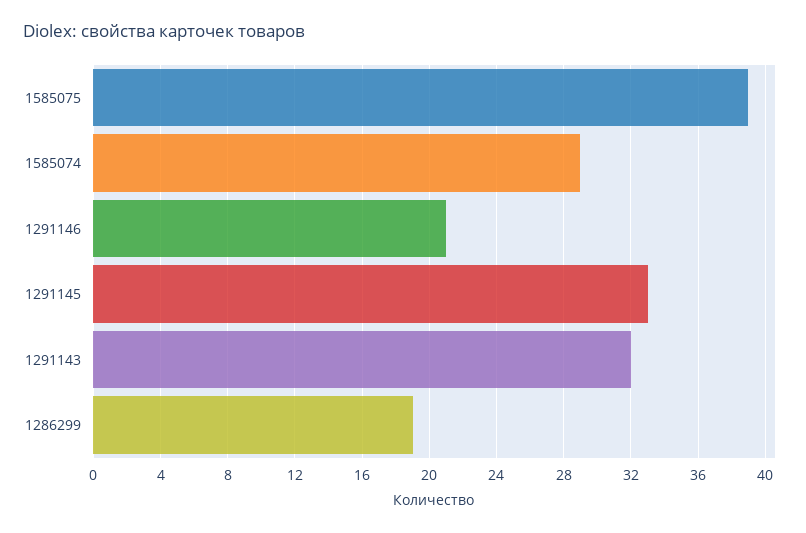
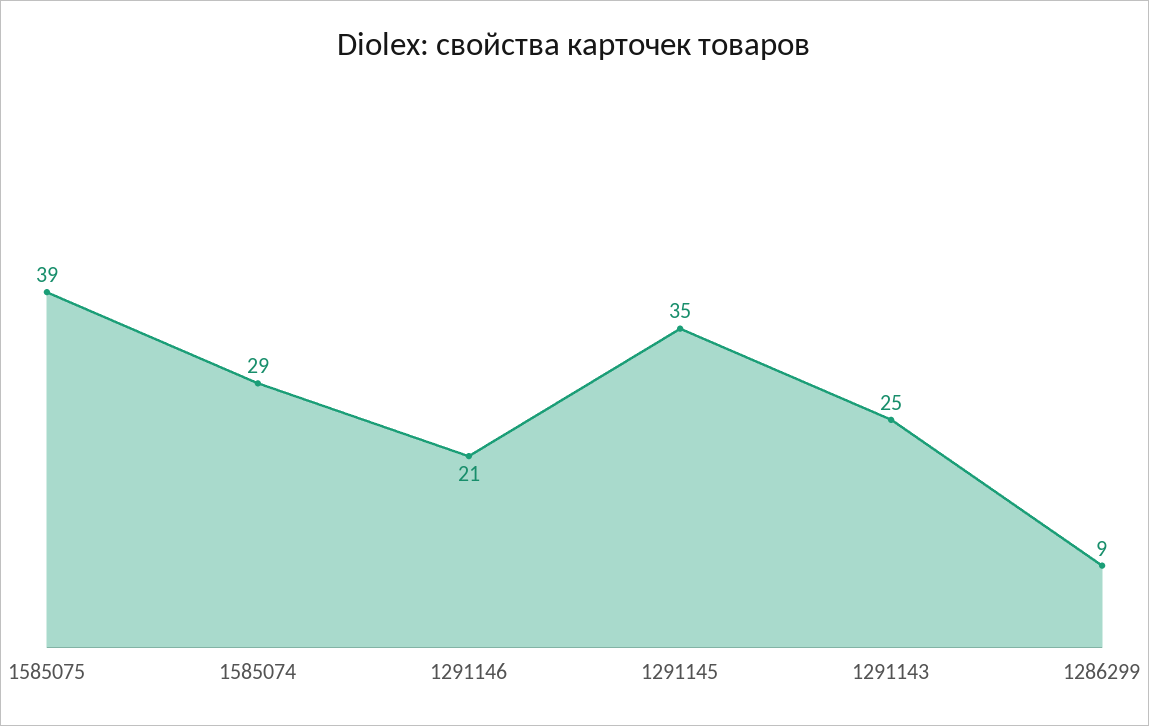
  {
    "1585075": 39,
    "1585074": 29,
    "1291146": 21,
-   "1291145": 33,
+   "1291145": 35,
-   "1291143": 32,
+   "1291143": 25,
-   "1286299": 19
+   "1286299": 9
  }

